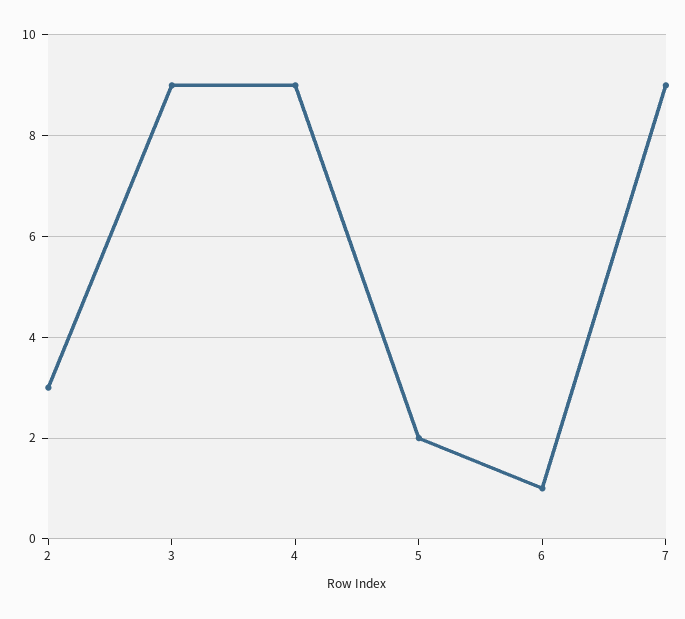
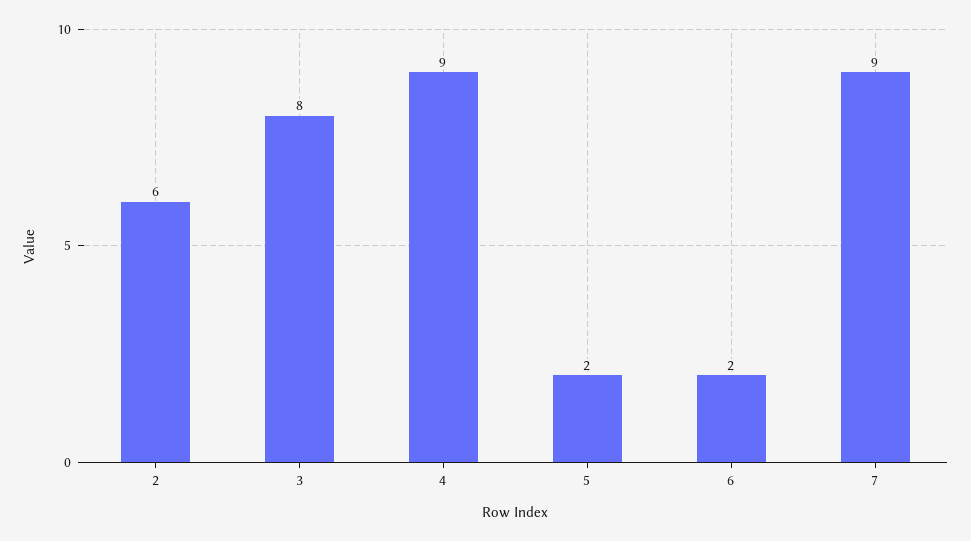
  {
-   "2": 3,
+   "2": 6,
-   "3": 9,
+   "3": 8,
    "4": 9,
    "5": 2,
-   "6": 1,
+   "6": 2,
    "7": 9
  }

